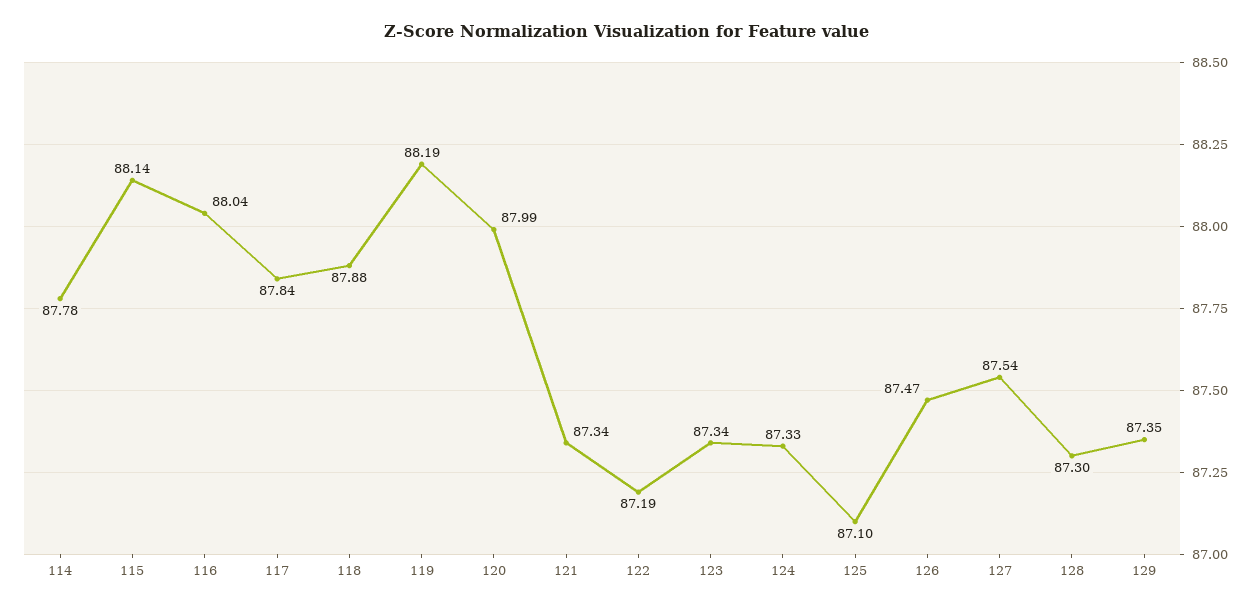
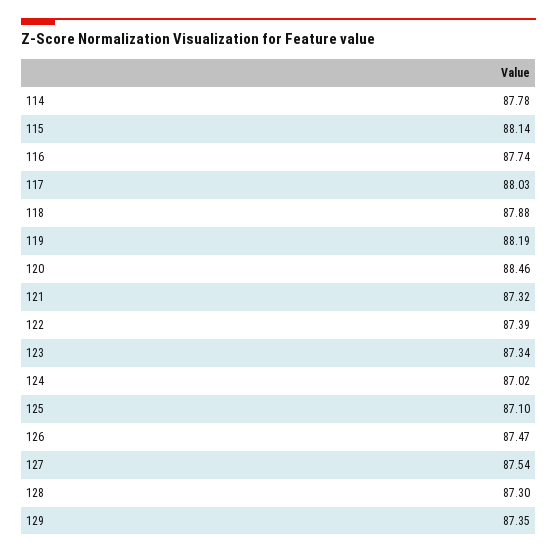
  {
    "114": 87.78,
    "115": 88.14,
-   "116": 88.04,
+   "116": 87.74,
-   "117": 87.84,
+   "117": 88.03,
    "118": 87.88,
    "119": 88.19,
-   "120": 87.99,
+   "120": 88.46,
-   "121": 87.34,
+   "121": 87.32,
-   "122": 87.19,
+   "122": 87.39,
    "123": 87.34,
-   "124": 87.33,
+   "124": 87.02,
    "125": 87.1,
    "126": 87.47,
    "127": 87.54,
    "128": 87.3,
    "129": 87.35
  }

